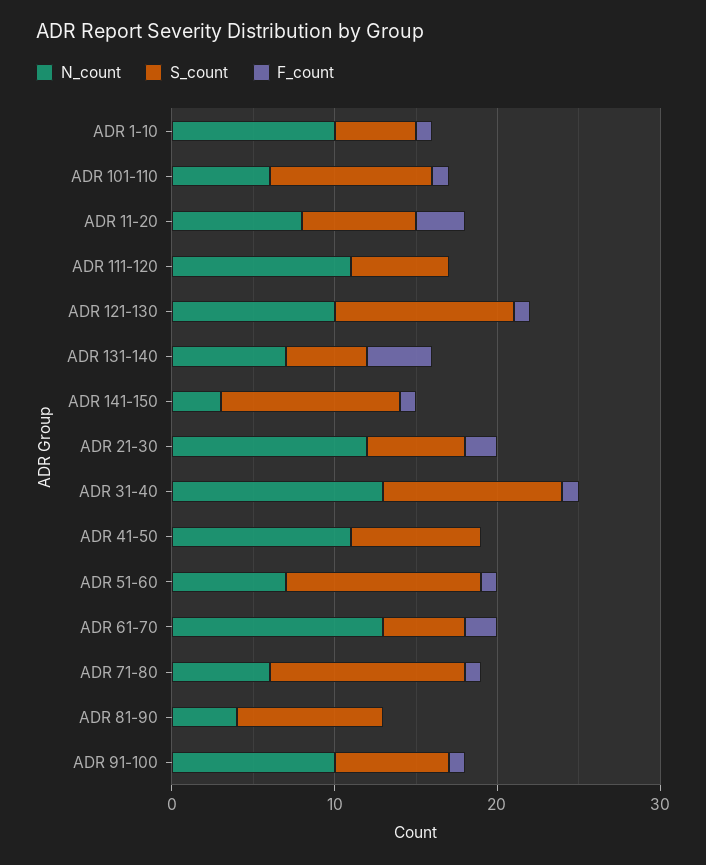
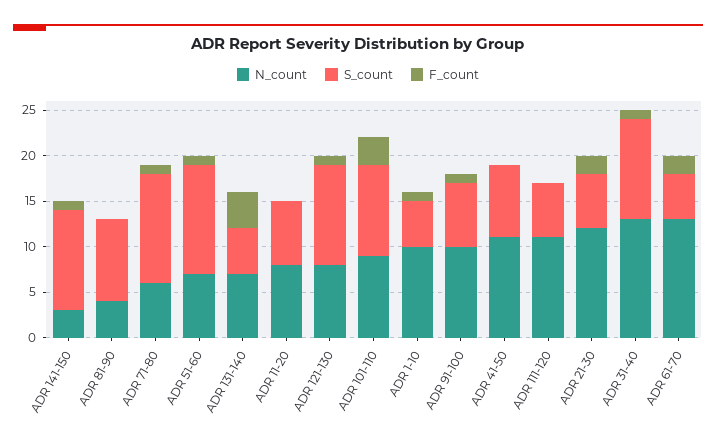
  {
    "N_count": {
      "ADR 1-10": 10,
-     "ADR 101-110": 6,
+     "ADR 101-110": 9,
      "ADR 11-20": 8,
      "ADR 111-120": 11,
-     "ADR 121-130": 10,
+     "ADR 121-130": 8,
      "ADR 131-140": 7,
      "ADR 141-150": 3,
      "ADR 21-30": 12,
      "ADR 31-40": 13,
      "ADR 41-50": 11,
      "ADR 51-60": 7,
      "ADR 61-70": 13,
      "ADR 71-80": 6,
      "ADR 81-90": 4,
      "ADR 91-100": 10
    },
    "S_count": {
      "ADR 1-10": 5,
      "ADR 101-110": 10,
      "ADR 11-20": 7,
      "ADR 111-120": 6,
      "ADR 121-130": 11,
      "ADR 131-140": 5,
      "ADR 141-150": 11,
      "ADR 21-30": 6,
      "ADR 31-40": 11,
      "ADR 41-50": 8,
      "ADR 51-60": 12,
      "ADR 61-70": 5,
      "ADR 71-80": 12,
      "ADR 81-90": 9,
      "ADR 91-100": 7
    },
    "F_count": {
      "ADR 1-10": 1,
-     "ADR 101-110": 1,
+     "ADR 101-110": 3,
-     "ADR 11-20": 3,
+     "ADR 11-20": 0,
      "ADR 111-120": 0,
      "ADR 121-130": 1,
      "ADR 131-140": 4,
      "ADR 141-150": 1,
      "ADR 21-30": 2,
      "ADR 31-40": 1,
      "ADR 41-50": 0,
      "ADR 51-60": 1,
      "ADR 61-70": 2,
      "ADR 71-80": 1,
      "ADR 81-90": 0,
      "ADR 91-100": 1
    }
  }

